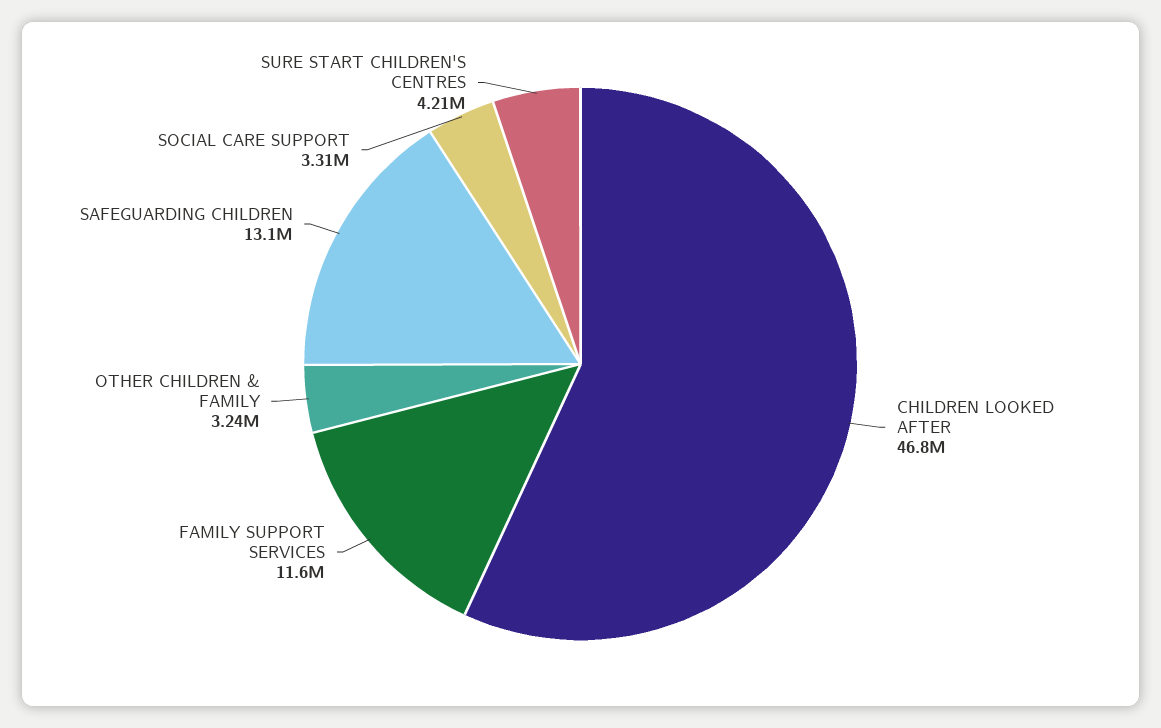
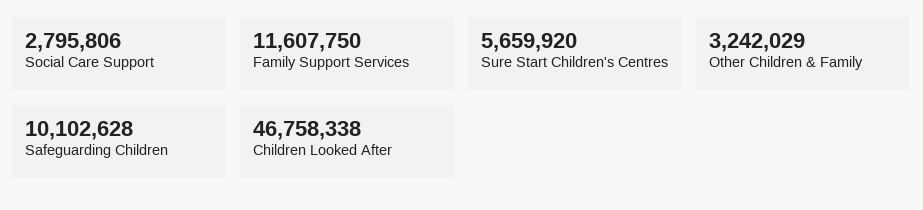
  {
    "CHILDREN LOOKED AFTER": 46758338,
    "FAMILY SUPPORT SERVICES": 11607750,
    "OTHER CHILDREN & FAMILY": 3242029,
-   "SAFEGUARDING CHILDREN": 13100000,
+   "SAFEGUARDING CHILDREN": 10102628,
-   "SOCIAL CARE SUPPORT": 3310000,
+   "SOCIAL CARE SUPPORT": 2795806,
-   "SURE START CHILDREN'S CENTRES": 4210000
+   "SURE START CHILDREN'S CENTRES": 5659920
  }

